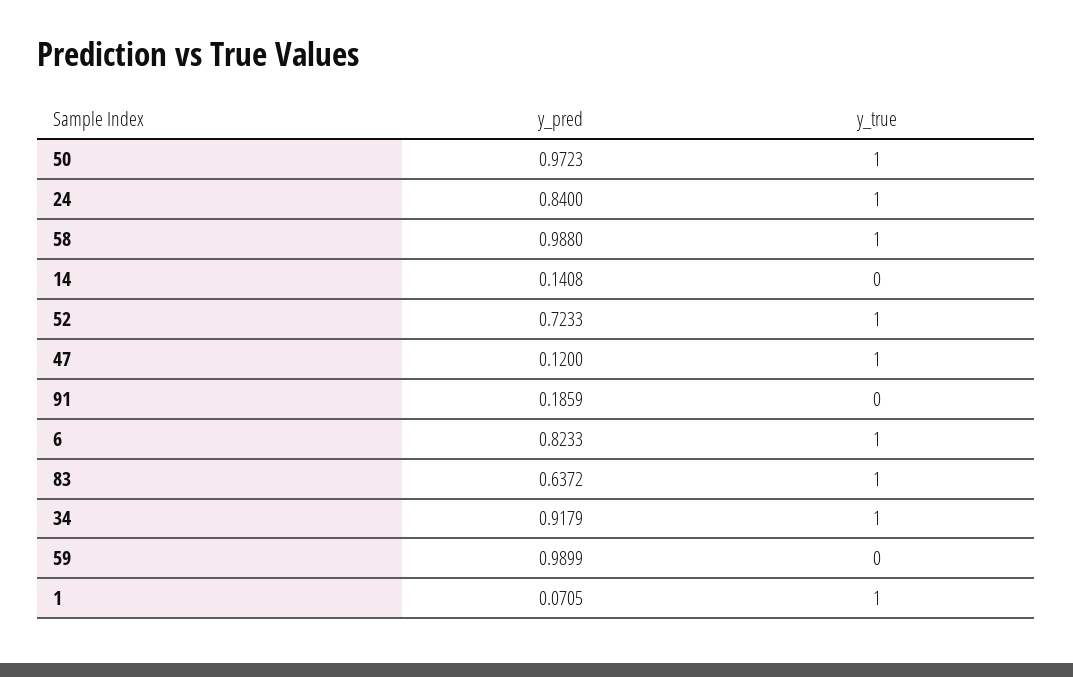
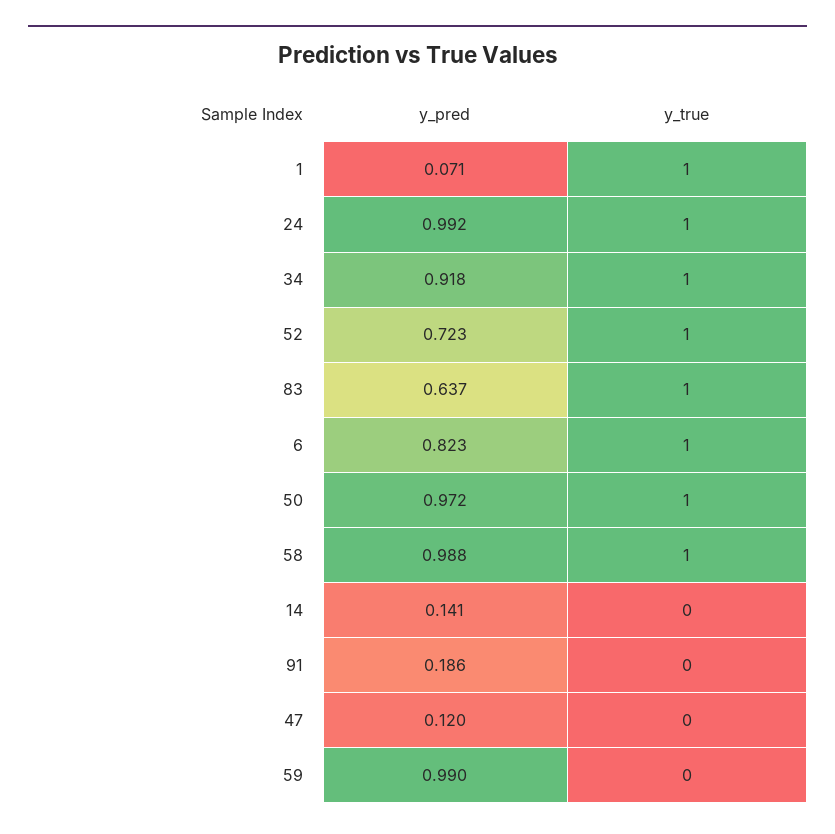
  {
    "y_pred": {
      "50": 0.9723,
-     "24": 0.84,
+     "24": 0.992,
      "58": 0.988,
      "14": 0.1408,
      "52": 0.7233,
      "47": 0.12,
      "91": 0.1859,
      "6": 0.8233,
      "83": 0.6372,
      "34": 0.9179,
      "59": 0.9899,
      "1": 0.0705
    },
    "y_true": {
      "50": 1,
      "24": 1,
      "58": 1,
      "14": 0,
      "52": 1,
-     "47": 1,
+     "47": 0,
      "91": 0,
      "6": 1,
      "83": 1,
      "34": 1,
      "59": 0,
      "1": 1
    }
  }

